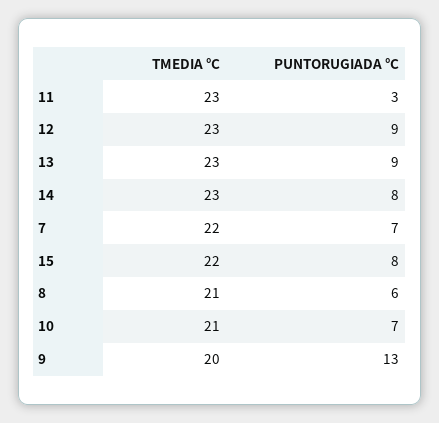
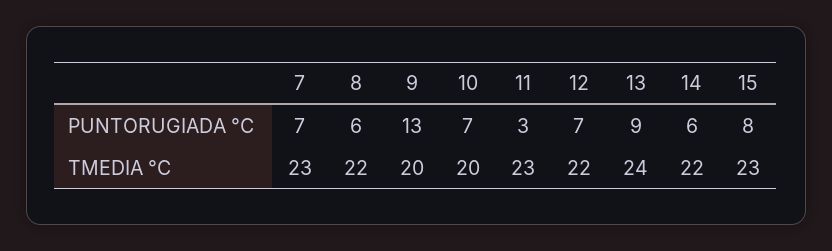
  {
    "TMEDIA °C": {
      "11": 23,
-     "12": 23,
+     "12": 22,
-     "13": 23,
+     "13": 24,
-     "14": 23,
+     "14": 22,
-     "7": 22,
+     "7": 23,
-     "15": 22,
+     "15": 23,
-     "8": 21,
+     "8": 22,
-     "10": 21,
+     "10": 20,
      "9": 20
    },
    "PUNTORUGIADA °C": {
      "11": 3,
-     "12": 9,
+     "12": 7,
      "13": 9,
-     "14": 8,
+     "14": 6,
      "7": 7,
      "15": 8,
      "8": 6,
      "10": 7,
      "9": 13
    }
  }

